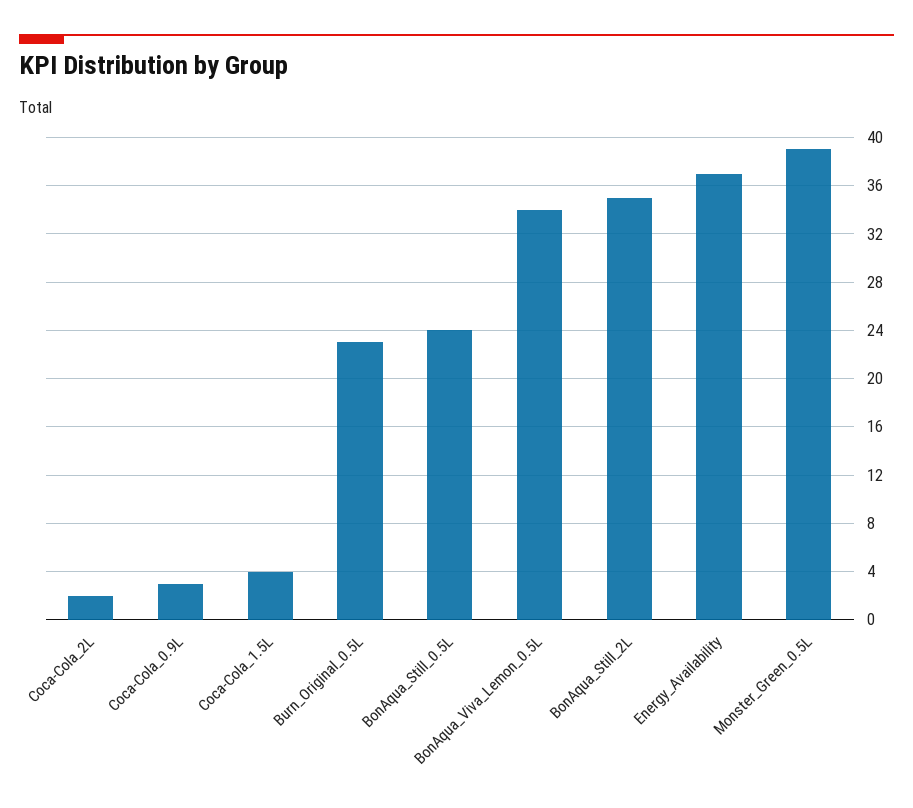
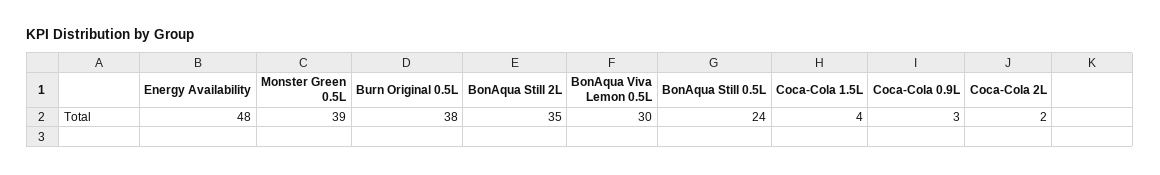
  {
    "Coca-Cola_2L": 2,
    "Coca-Cola_0.9L": 3,
    "Coca-Cola_1.5L": 4,
-   "Burn_Original_0.5L": 23,
+   "Burn_Original_0.5L": 38,
    "BonAqua_Still_0.5L": 24,
-   "BonAqua_Viva_Lemon_0.5L": 34,
+   "BonAqua_Viva_Lemon_0.5L": 30,
    "BonAqua_Still_2L": 35,
-   "Energy_Availability": 37,
+   "Energy_Availability": 48,
    "Monster_Green_0.5L": 39
  }

